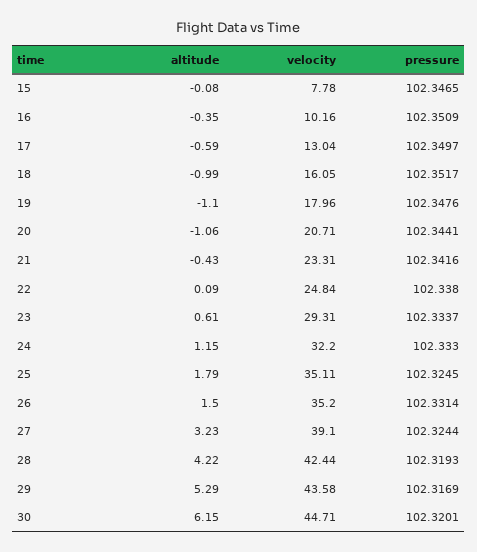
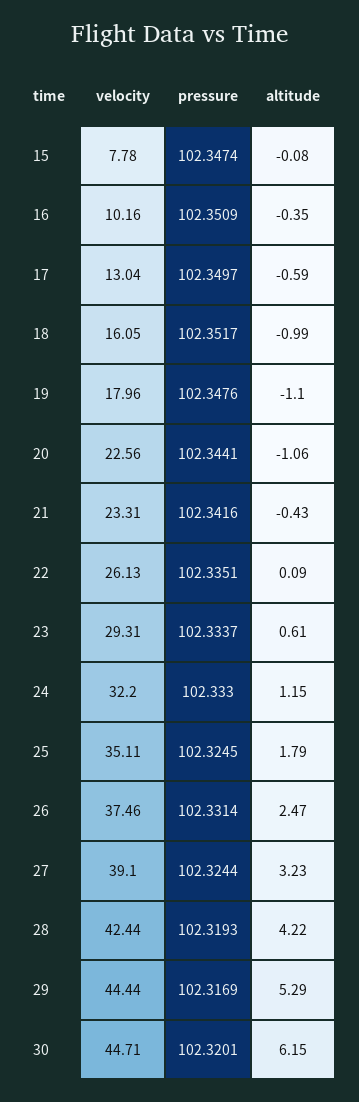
  {
    "altitude": {
      "15": -0.08,
      "16": -0.35,
      "17": -0.59,
      "18": -0.99,
      "19": -1.1,
      "20": -1.06,
      "21": -0.43,
      "22": 0.09,
      "23": 0.61,
      "24": 1.15,
      "25": 1.79,
-     "26": 1.5,
+     "26": 2.47,
      "27": 3.23,
      "28": 4.22,
      "29": 5.29,
      "30": 6.15
    },
    "velocity": {
      "15": 7.78,
      "16": 10.16,
      "17": 13.04,
      "18": 16.05,
      "19": 17.96,
-     "20": 20.71,
+     "20": 22.56,
      "21": 23.31,
-     "22": 24.84,
+     "22": 26.13,
      "23": 29.31,
      "24": 32.2,
      "25": 35.11,
-     "26": 35.2,
+     "26": 37.46,
      "27": 39.1,
      "28": 42.44,
-     "29": 43.58,
+     "29": 44.44,
      "30": 44.71
    },
    "pressure": {
-     "15": 102.3465,
+     "15": 102.3474,
      "16": 102.3509,
      "17": 102.3497,
      "18": 102.3517,
      "19": 102.3476,
      "20": 102.3441,
      "21": 102.3416,
-     "22": 102.338,
+     "22": 102.3351,
      "23": 102.3337,
      "24": 102.333,
      "25": 102.3245,
      "26": 102.3314,
      "27": 102.3244,
      "28": 102.3193,
      "29": 102.3169,
      "30": 102.3201
    }
  }

